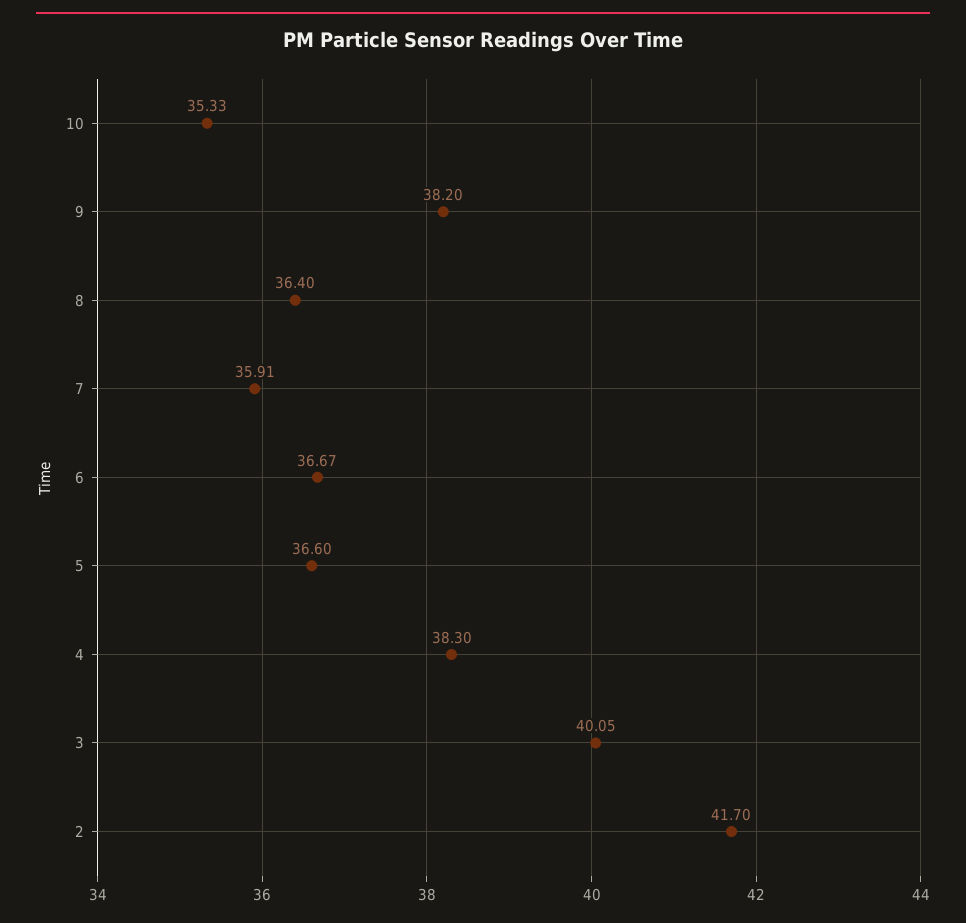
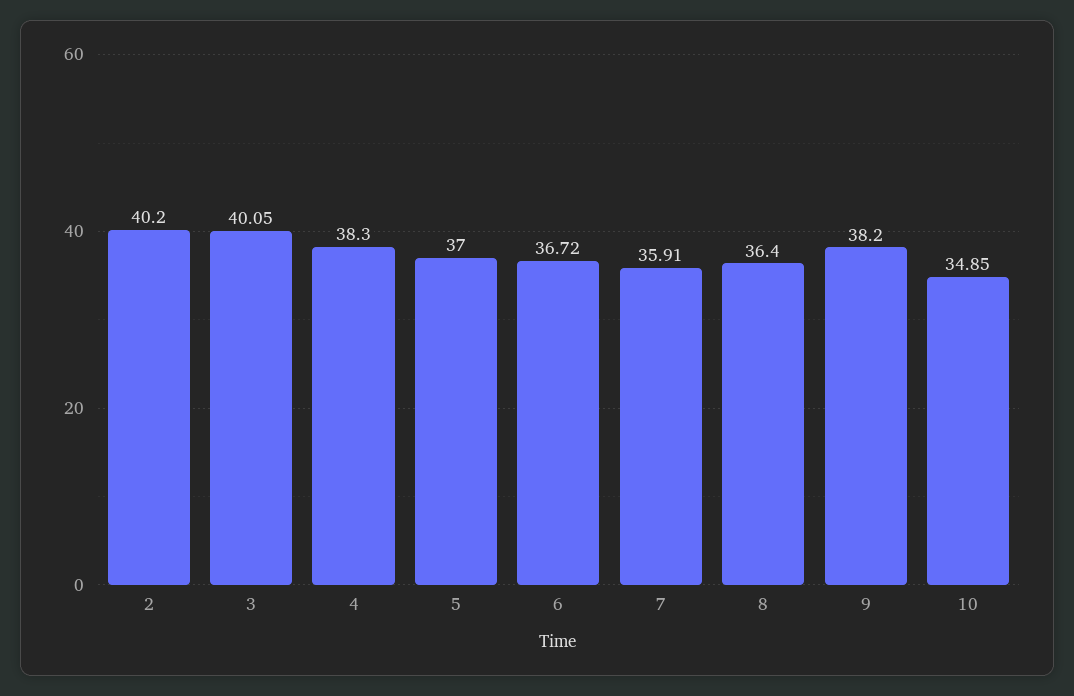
  {
-   "10": 35.33,
+   "10": 34.85,
    "9": 38.2,
    "8": 36.4,
    "7": 35.91,
-   "6": 36.67,
+   "6": 36.72,
-   "5": 36.6,
+   "5": 37,
    "4": 38.3,
    "3": 40.05,
-   "2": 41.7
+   "2": 40.2
  }

